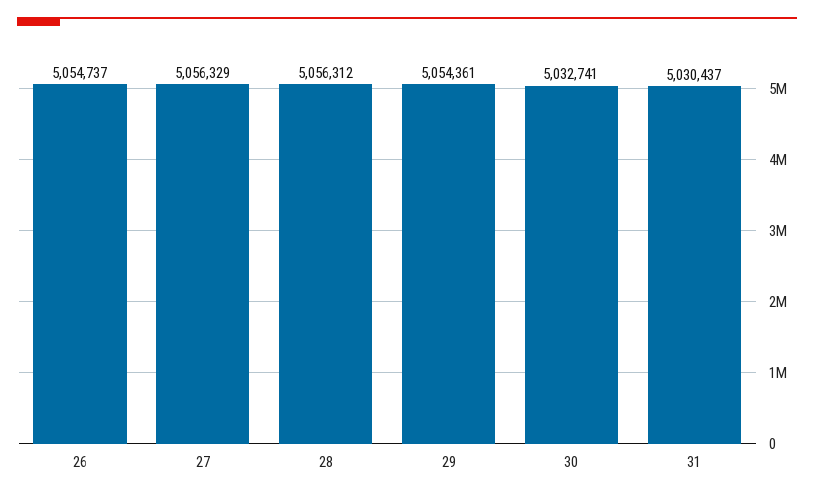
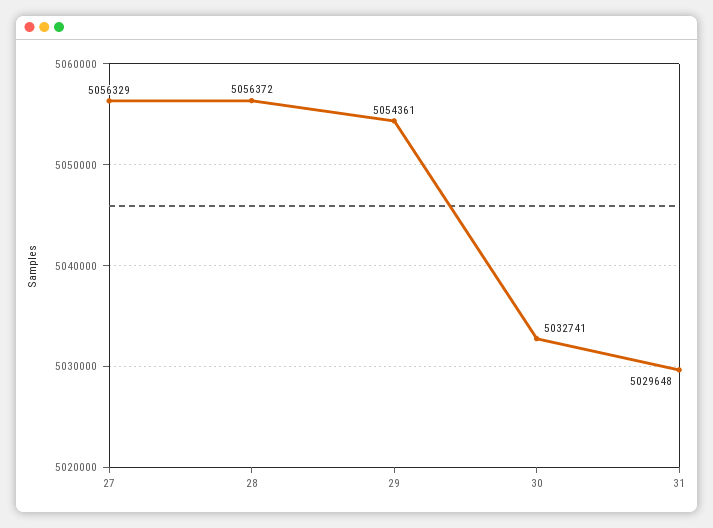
  {
-   "26": 5054737,
    "27": 5056329,
-   "28": 5056312,
+   "28": 5056372,
    "29": 5054361,
    "30": 5032741,
-   "31": 5030437
+   "31": 5029648
  }

